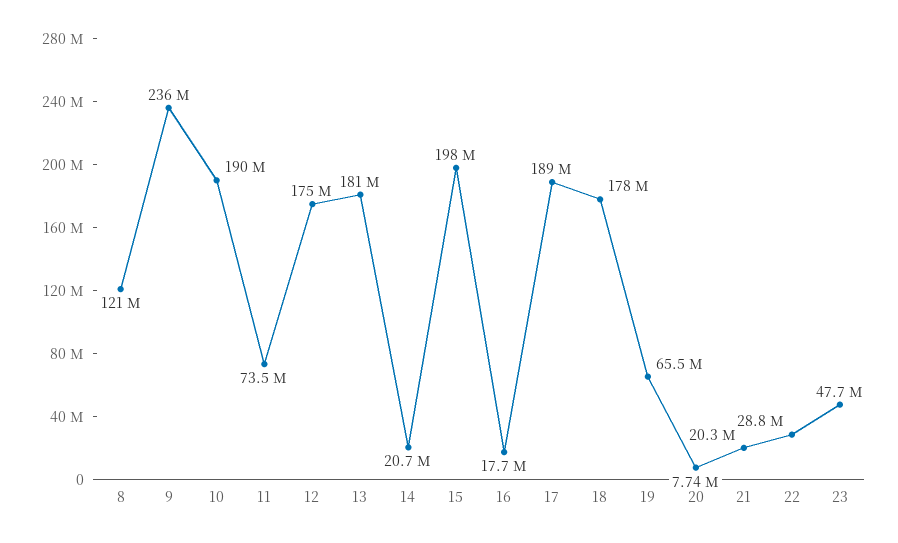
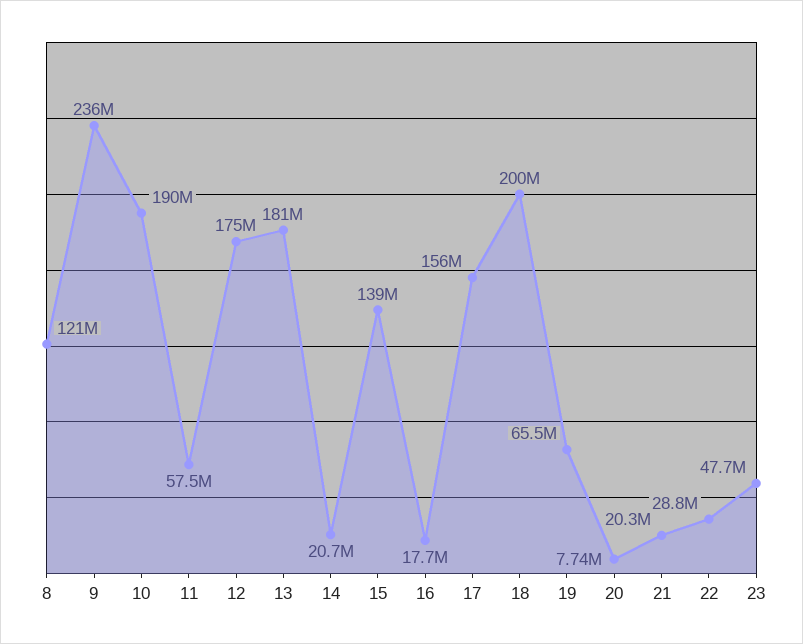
  {
    "8": 121000000,
    "9": 236000000,
    "10": 190000000,
-   "11": 73500000,
+   "11": 57500000,
    "12": 175000000,
    "13": 181000000,
    "14": 20700000,
-   "15": 198000000,
+   "15": 139000000,
    "16": 17700000,
-   "17": 189000000,
+   "17": 156000000,
-   "18": 178000000,
+   "18": 200000000,
    "19": 65500000,
    "20": 7740000,
    "21": 20300000,
    "22": 28800000,
    "23": 47700000
  }

